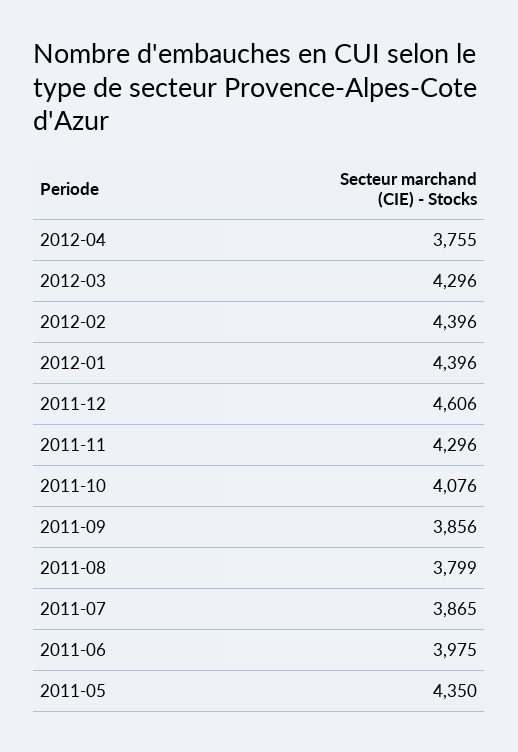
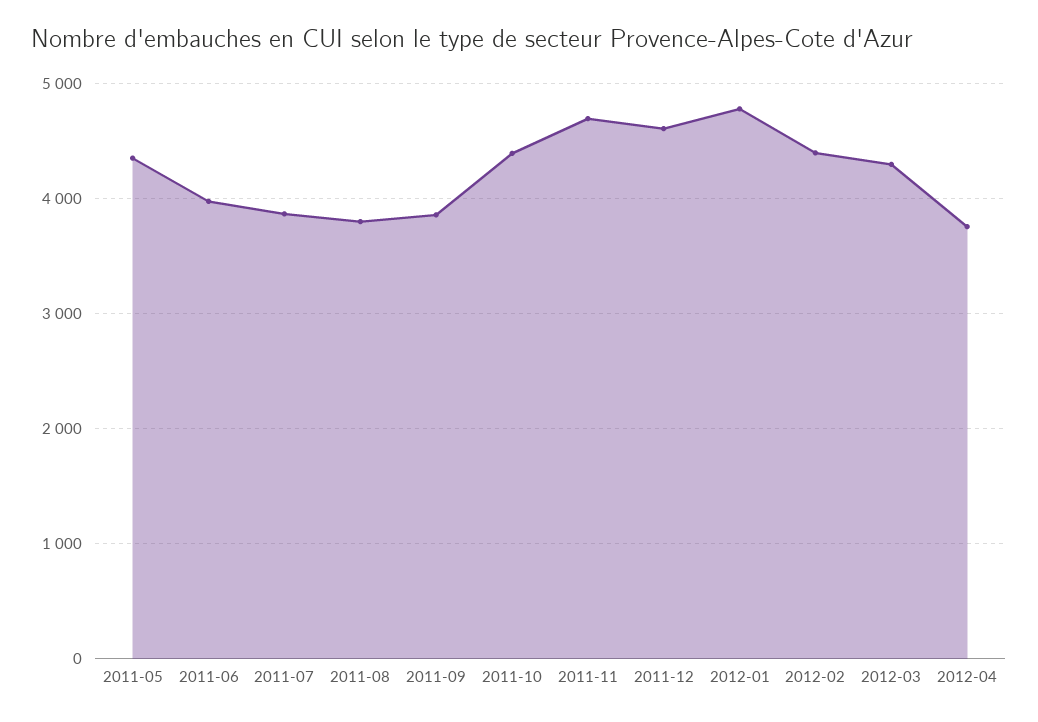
  {
    "2012-04": 3755,
    "2012-03": 4296,
    "2012-02": 4396,
-   "2012-01": 4396,
+   "2012-01": 4800,
    "2011-12": 4606,
-   "2011-11": 4296,
+   "2011-11": 4700,
-   "2011-10": 4076,
+   "2011-10": 4400,
    "2011-09": 3856,
    "2011-08": 3799,
    "2011-07": 3865,
    "2011-06": 3975,
    "2011-05": 4350
  }

